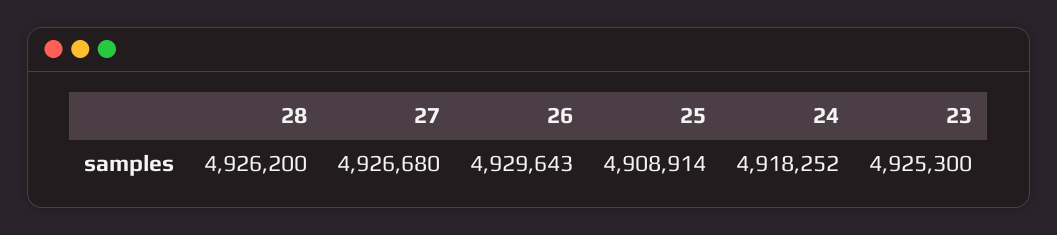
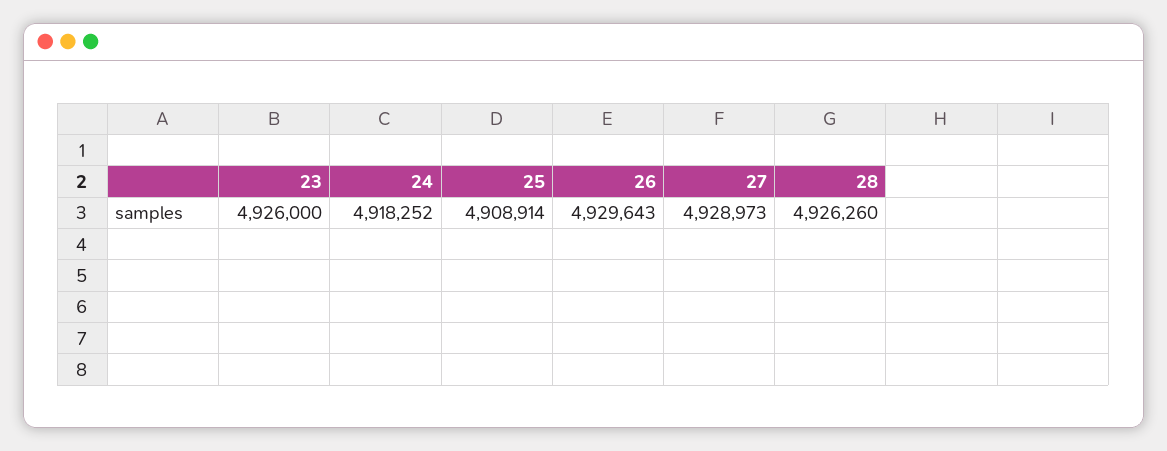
  {
-   "28": 4926200,
+   "28": 4926260,
-   "27": 4926680,
+   "27": 4928973,
    "26": 4929643,
    "25": 4908914,
    "24": 4918252,
-   "23": 4925300
+   "23": 4926000
  }

